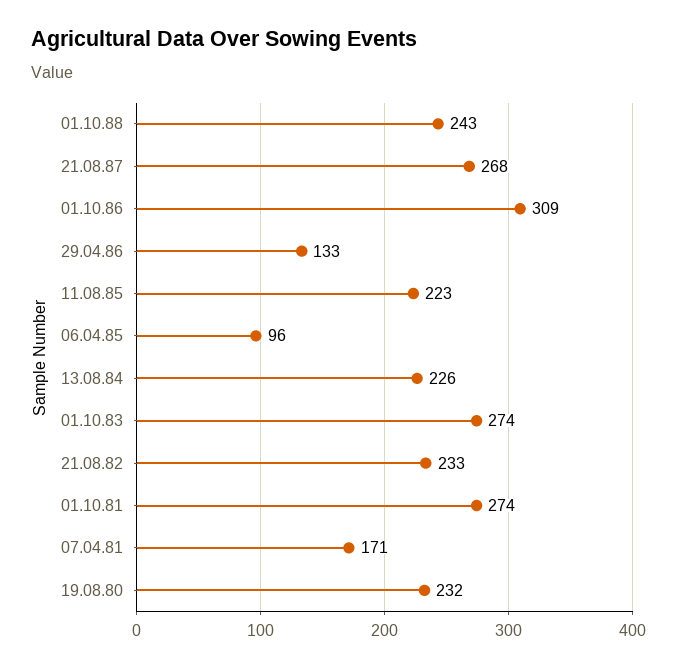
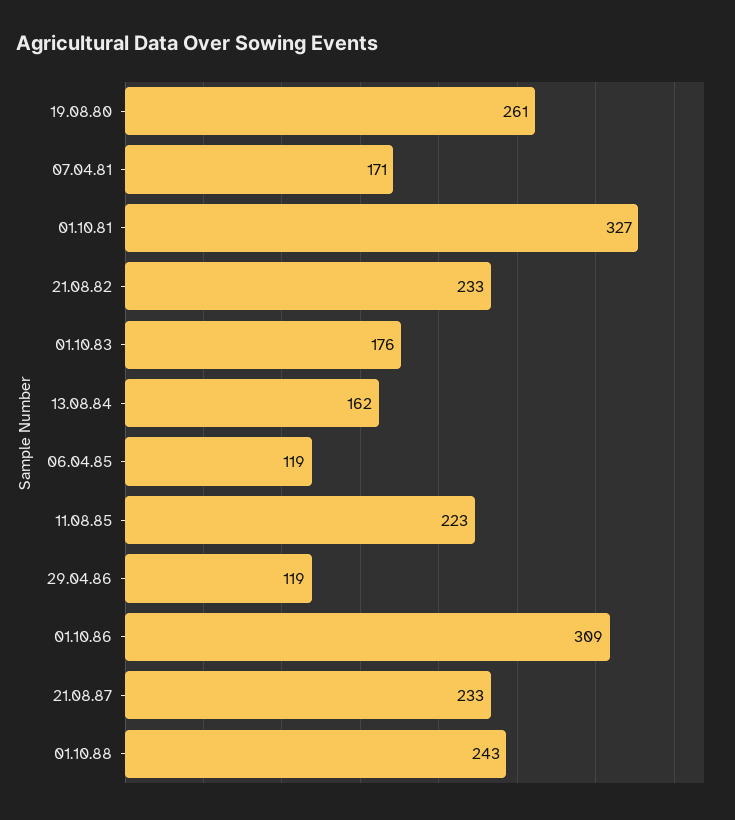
  {
    "01.10.88": 243,
-   "21.08.87": 268,
+   "21.08.87": 233,
    "01.10.86": 309,
-   "29.04.86": 133,
+   "29.04.86": 119,
    "11.08.85": 223,
-   "06.04.85": 96,
+   "06.04.85": 119,
-   "13.08.84": 226,
+   "13.08.84": 162,
-   "01.10.83": 274,
+   "01.10.83": 176,
    "21.08.82": 233,
-   "01.10.81": 274,
+   "01.10.81": 327,
    "07.04.81": 171,
-   "19.08.80": 232
+   "19.08.80": 261
  }

